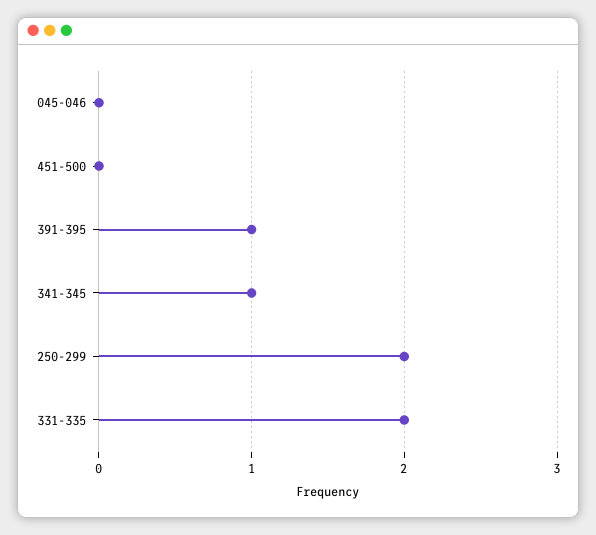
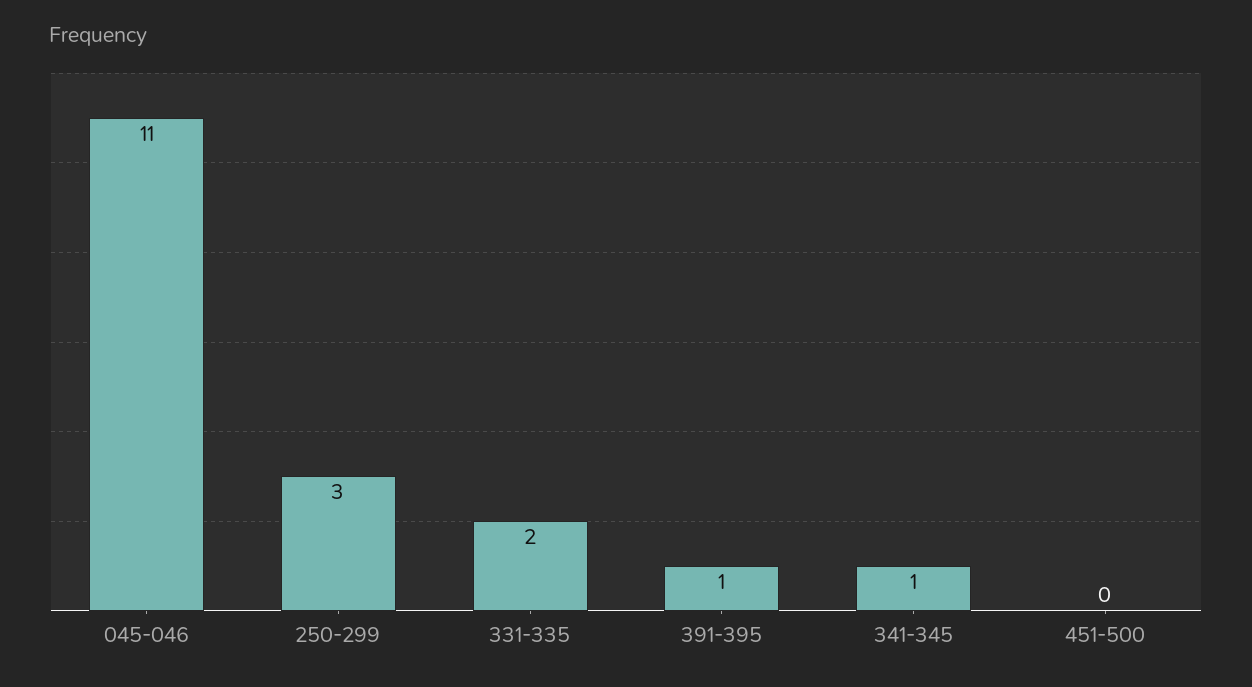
  {
-   "045-046": 0,
+   "045-046": 11,
    "451-500": 0,
    "391-395": 1,
    "341-345": 1,
-   "250-299": 2,
+   "250-299": 3,
    "331-335": 2
  }

